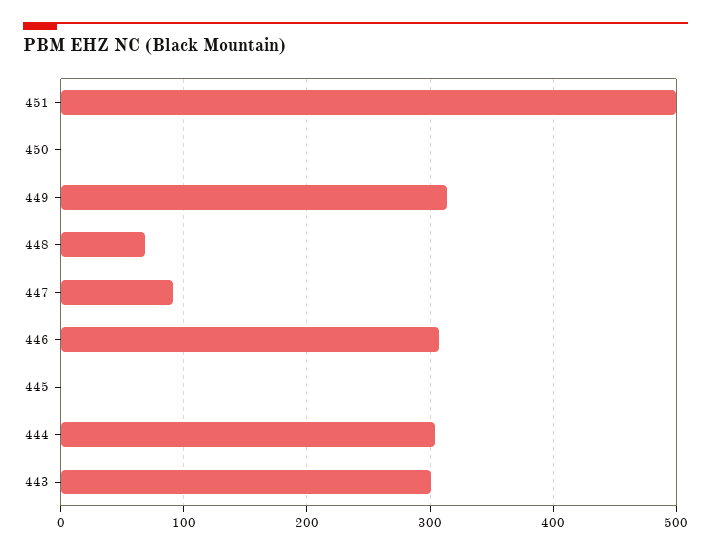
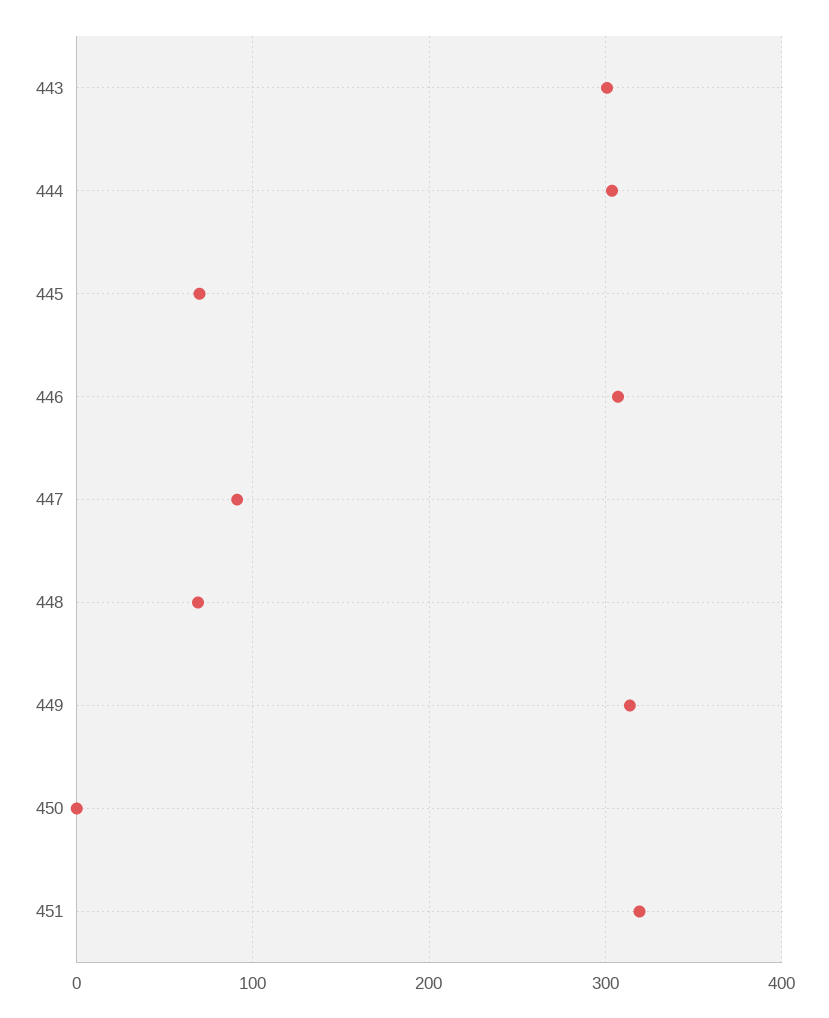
  {
-   "451": 500,
+   "451": 320,
    "450": 0,
    "449": 310,
    "448": 70,
    "447": 90,
    "446": 310,
-   "445": 0,
+   "445": 70,
    "444": 300,
    "443": 300
  }

